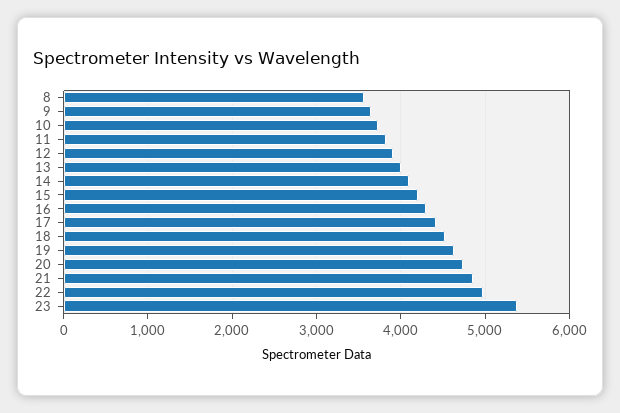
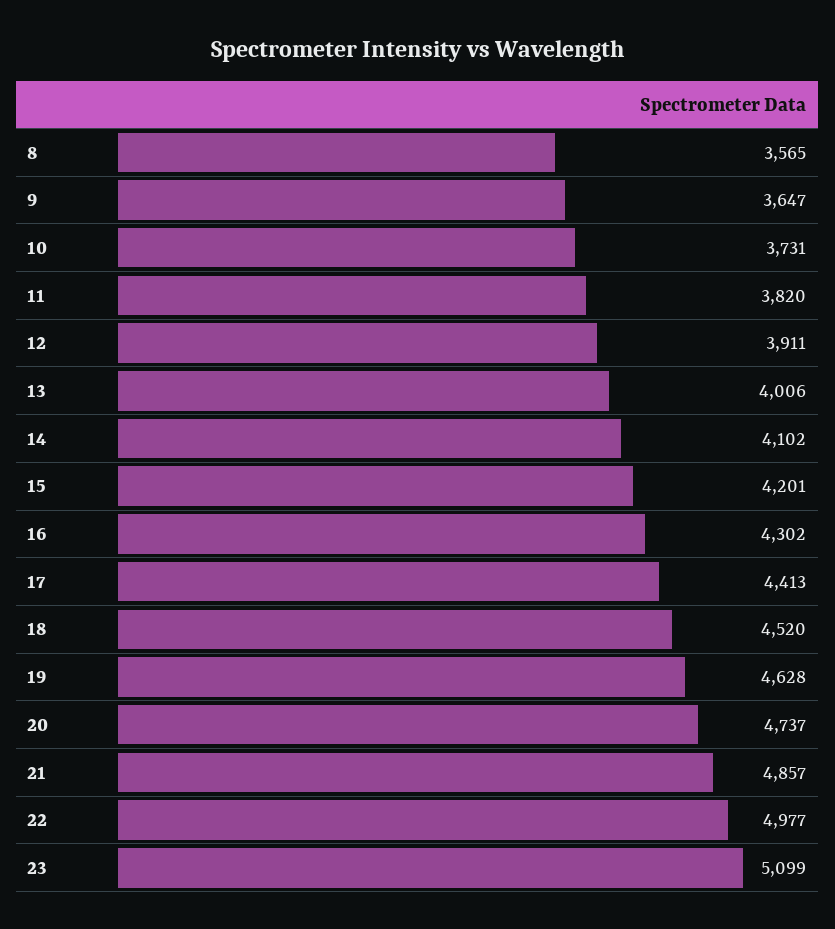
  {
    "8": 3565,
    "9": 3647,
    "10": 3731,
    "11": 3820,
    "12": 3911,
    "13": 4006,
    "14": 4102,
    "15": 4201,
    "16": 4302,
    "17": 4413,
    "18": 4520,
    "19": 4628,
    "20": 4737,
    "21": 4857,
    "22": 4977,
-   "23": 5400
+   "23": 5099
  }

